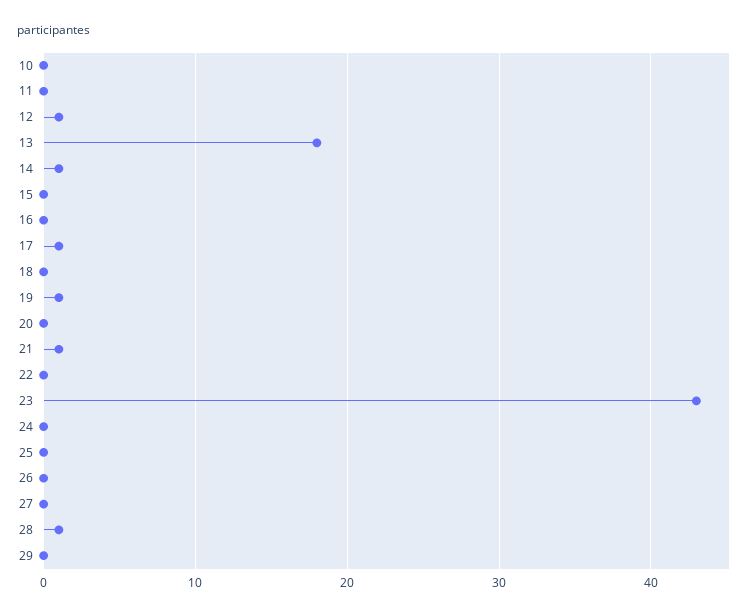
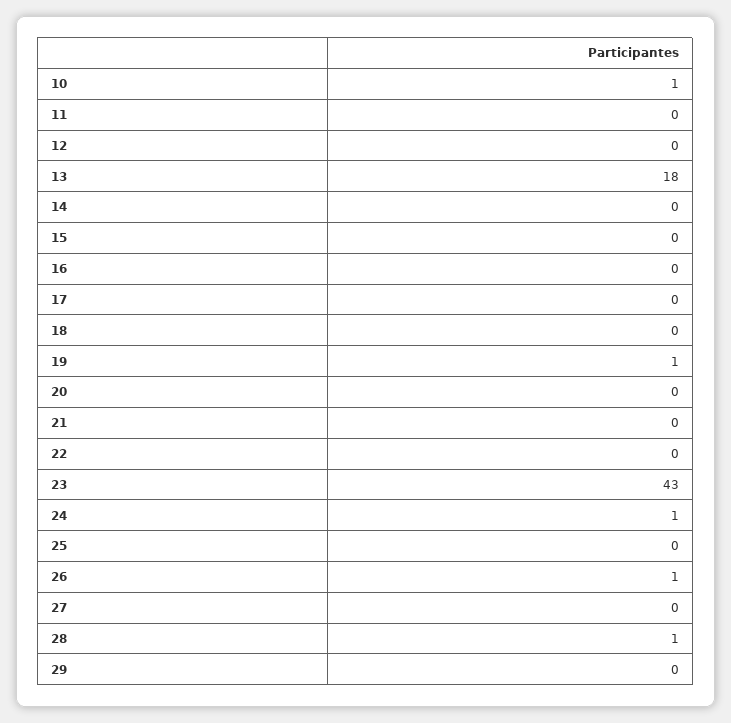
  {
-   "10": 0,
+   "10": 1,
    "11": 0,
-   "12": 1,
+   "12": 0,
    "13": 18,
-   "14": 1,
+   "14": 0,
    "15": 0,
    "16": 0,
-   "17": 1,
+   "17": 0,
    "18": 0,
    "19": 1,
    "20": 0,
-   "21": 1,
+   "21": 0,
    "22": 0,
    "23": 43,
-   "24": 0,
+   "24": 1,
    "25": 0,
-   "26": 0,
+   "26": 1,
    "27": 0,
    "28": 1,
    "29": 0
  }

